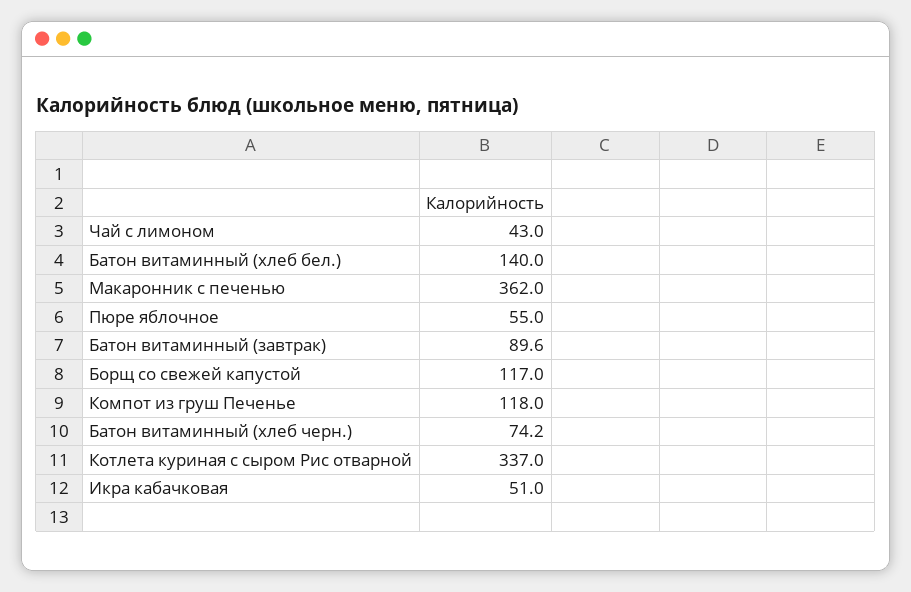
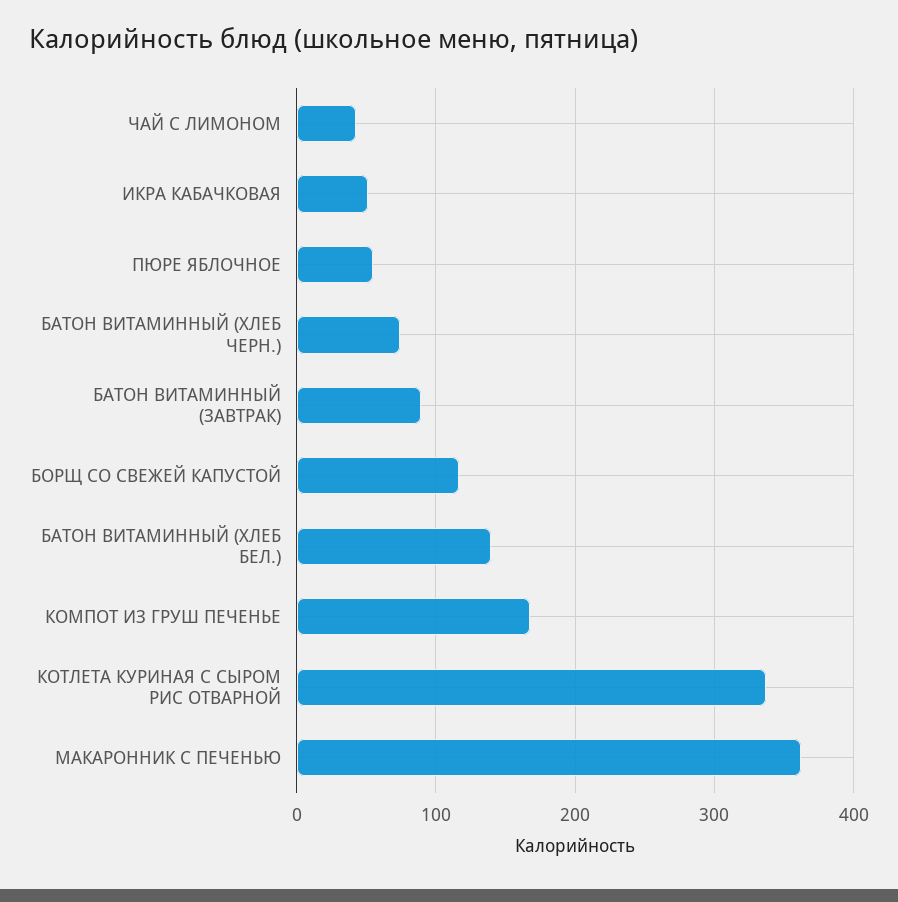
  {
    "Чай с лимоном": 43,
    "Батон витаминный (хлеб бел.)": 140,
    "Макаронник с печенью": 362,
    "Пюре яблочное": 55,
    "Батон витаминный (завтрак)": 89.6,
    "Борщ со свежей капустой": 117,
-   "Компот из груш Печенье": 118,
+   "Компот из груш Печенье": 170,
    "Батон витаминный (хлеб черн.)": 74.2,
    "Котлета куриная с сыром Рис отварной": 337,
    "Икра кабачковая": 51
  }

